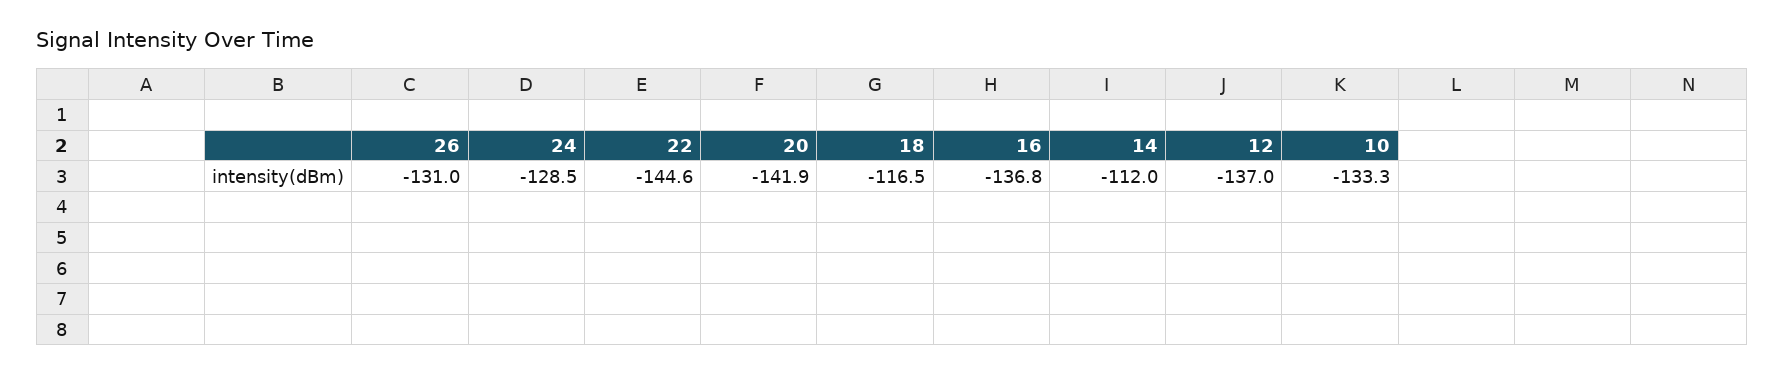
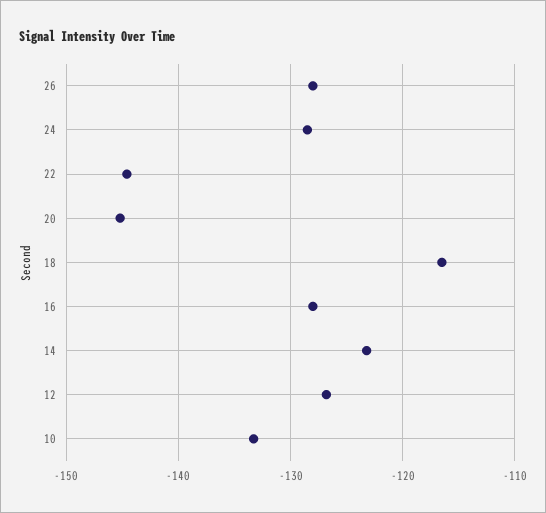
  {
-   "26": -131,
+   "26": -128,
    "24": -128.5,
    "22": -144.6,
-   "20": -141.9,
+   "20": -145,
    "18": -116.5,
-   "16": -136.8,
+   "16": -128,
-   "14": -112,
+   "14": -123,
-   "12": -137,
+   "12": -127,
    "10": -133.3
  }

